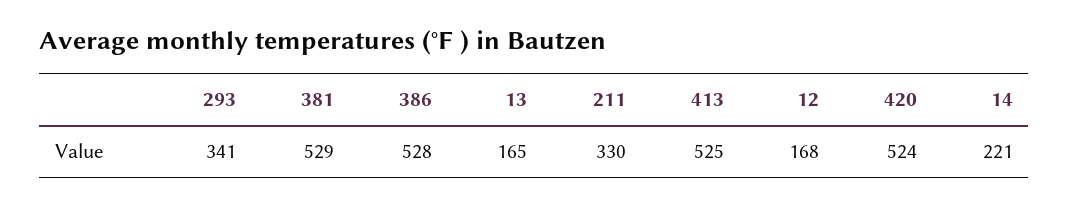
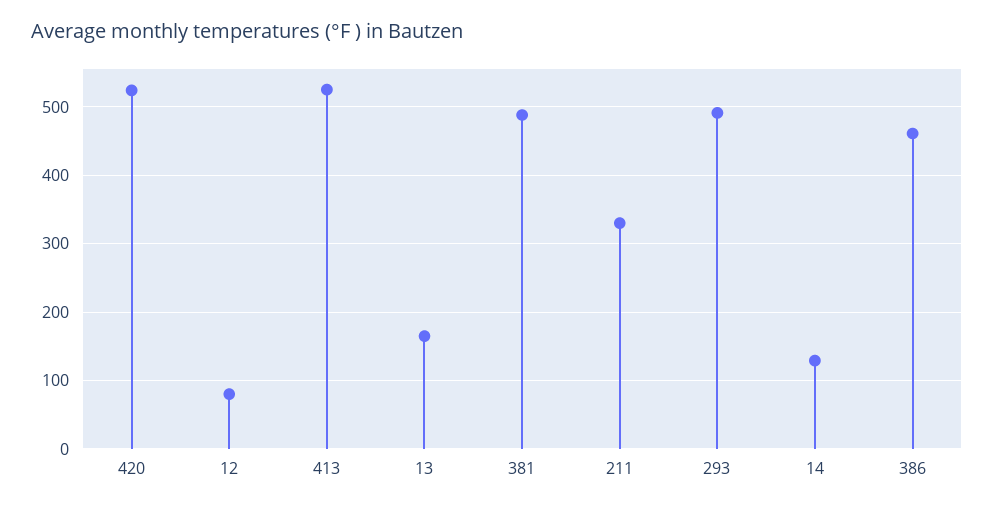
  {
-   "293": 341,
+   "293": 490,
-   "381": 529,
+   "381": 490,
-   "386": 528,
+   "386": 460,
    "13": 165,
    "211": 330,
    "413": 525,
-   "12": 168,
+   "12": 80,
    "420": 524,
-   "14": 221
+   "14": 130
  }

